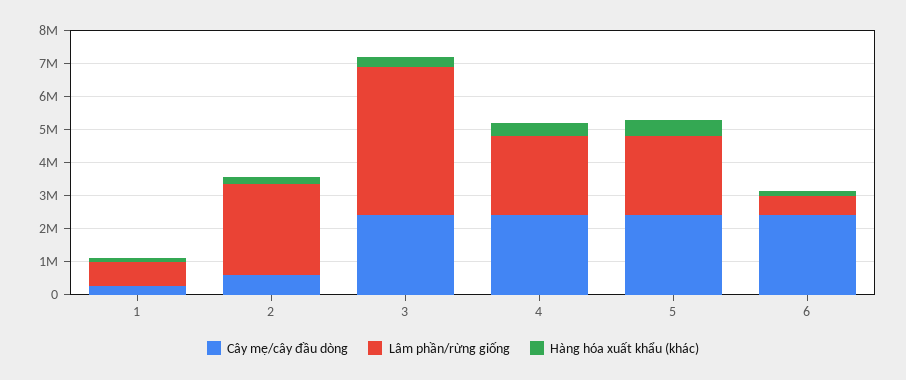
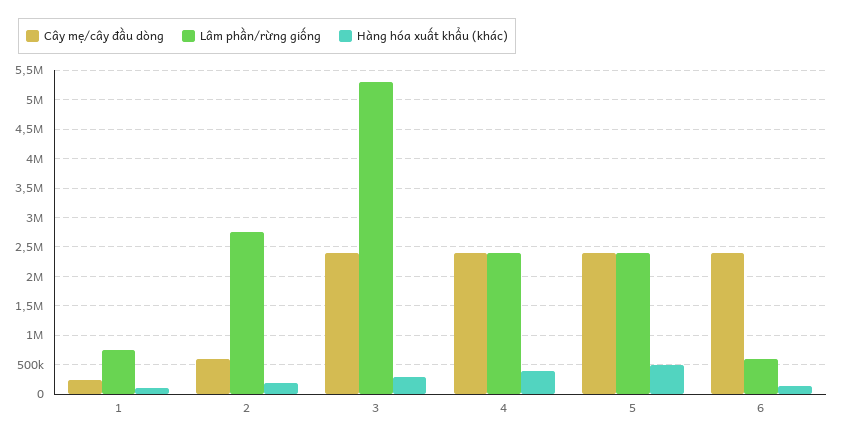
  {
    "Cây mẹ/cây đầu dòng": {
      "1": 250000,
      "2": 500000,
      "3": 2500000,
      "4": 2500000,
      "5": 2500000,
      "6": 2500000
    },
    "Lâm phần/rừng giống": {
      "1": 750000,
      "2": 2750000,
-     "3": 4500000,
+     "3": 5250000,
      "4": 2500000,
      "5": 2500000,
      "6": 500000
    },
    "Hàng hóa xuất khẩu (khác)": {
      "1": 0,
      "2": 250000,
      "3": 250000,
      "4": 500000,
      "5": 500000,
      "6": 250000
    }
  }

